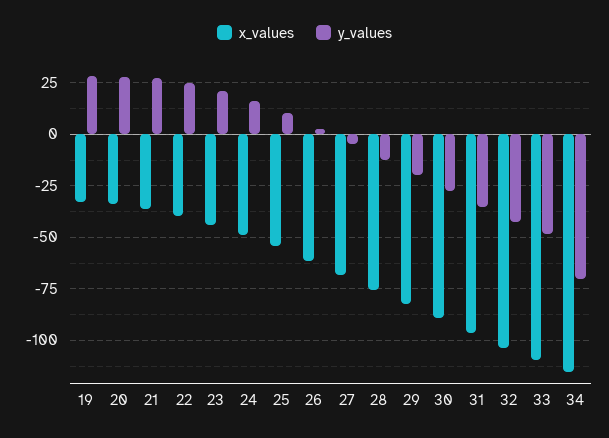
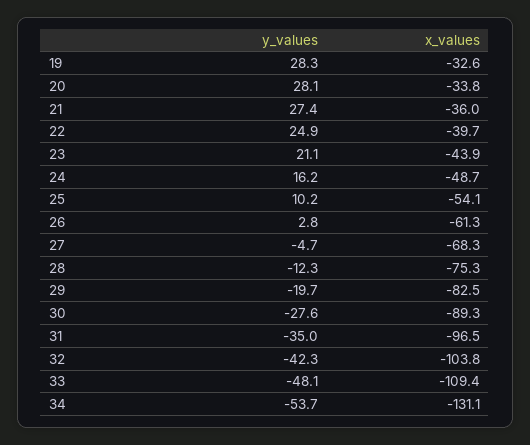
  {
    "x_values": {
      "19": -32.6,
      "20": -33.8,
      "21": -36,
      "22": -39.7,
      "23": -43.9,
      "24": -48.7,
      "25": -54.1,
      "26": -61.3,
      "27": -68.3,
      "28": -75.3,
      "29": -82.5,
      "30": -89.3,
      "31": -96.5,
      "32": -103.8,
      "33": -109.4,
-     "34": -115
+     "34": -131.1
    },
    "y_values": {
      "19": 28.3,
      "20": 28.1,
      "21": 27.4,
      "22": 24.9,
      "23": 21.1,
      "24": 16.2,
      "25": 10.2,
      "26": 2.8,
      "27": -4.7,
      "28": -12.3,
      "29": -19.7,
      "30": -27.6,
      "31": -35,
      "32": -42.3,
      "33": -48.1,
-     "34": -70
+     "34": -53.7
    }
  }

